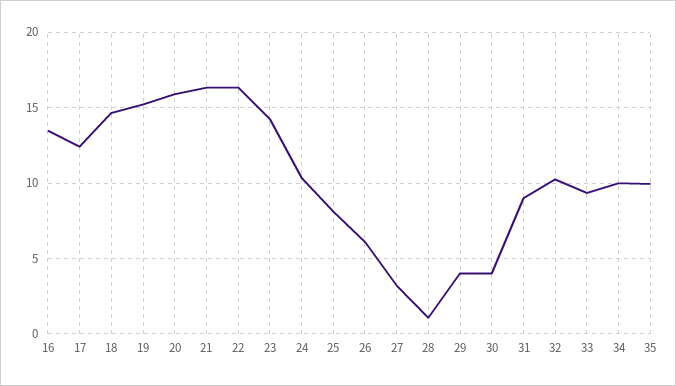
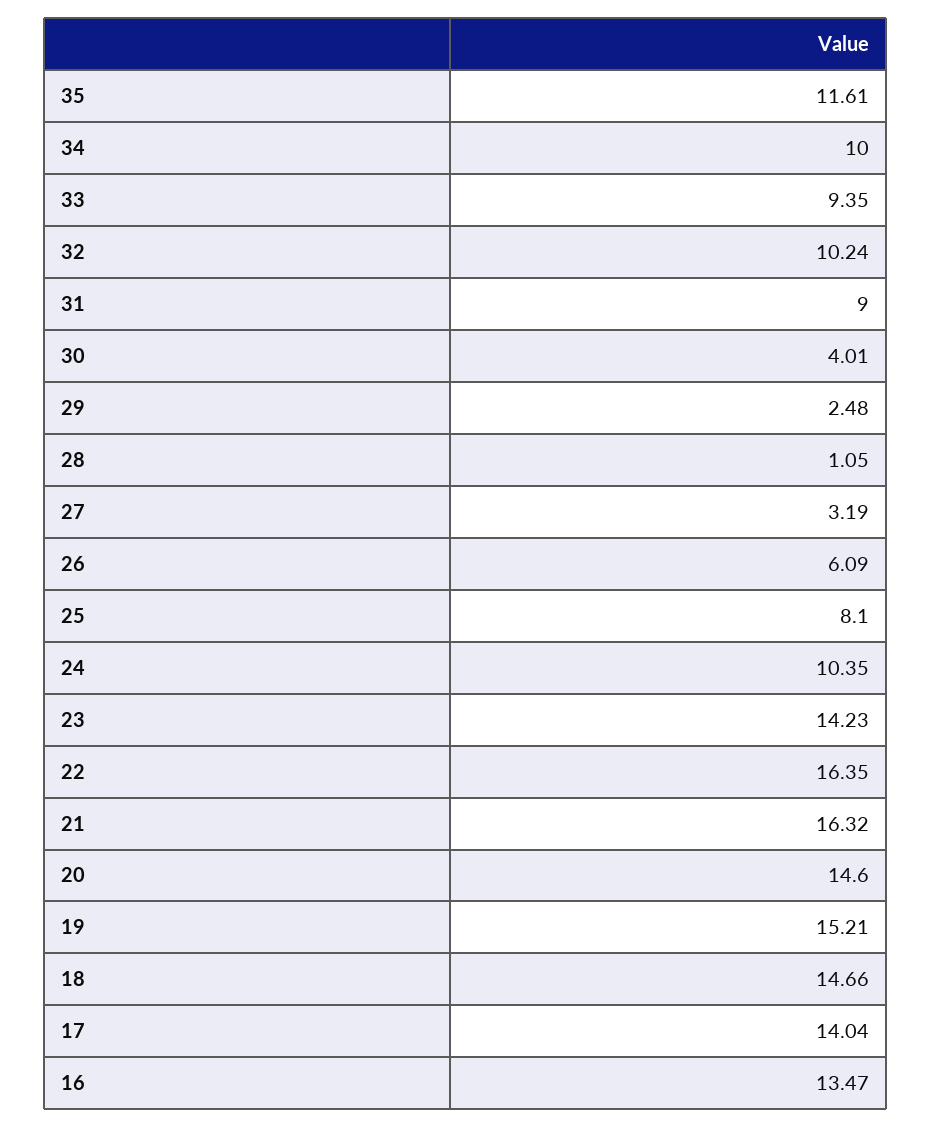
  {
    "16": 13.47,
-   "17": 12.5,
+   "17": 14.04,
    "18": 14.66,
    "19": 15.21,
-   "20": 16,
+   "20": 14.6,
    "21": 16.32,
    "22": 16.35,
    "23": 14.23,
    "24": 10.35,
    "25": 8.1,
    "26": 6.09,
    "27": 3.19,
    "28": 1.05,
-   "29": 4,
+   "29": 2.48,
    "30": 4.01,
    "31": 9,
    "32": 10.24,
    "33": 9.35,
    "34": 10,
-   "35": 10
+   "35": 11.61
  }

